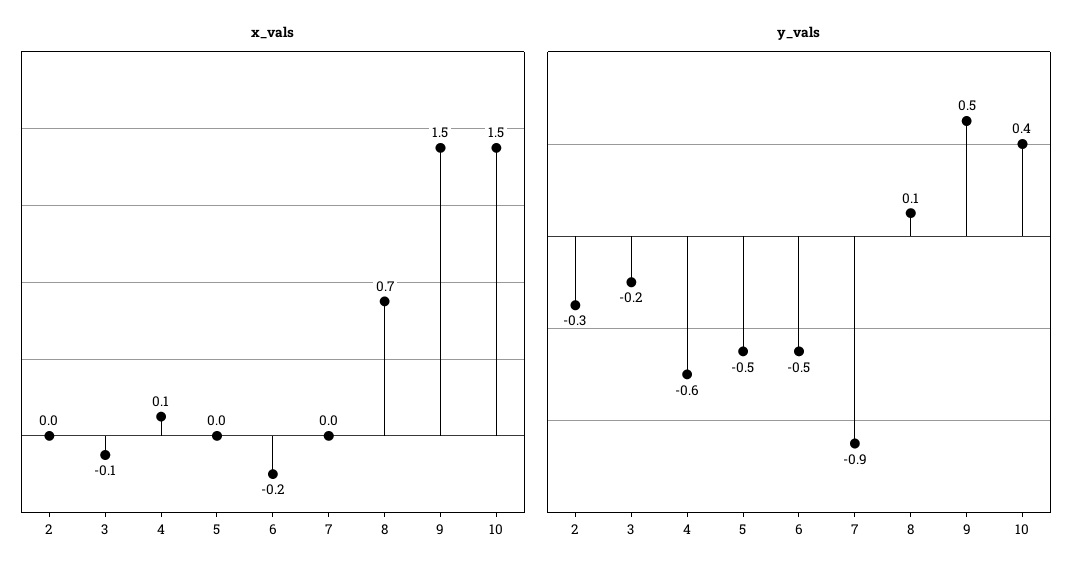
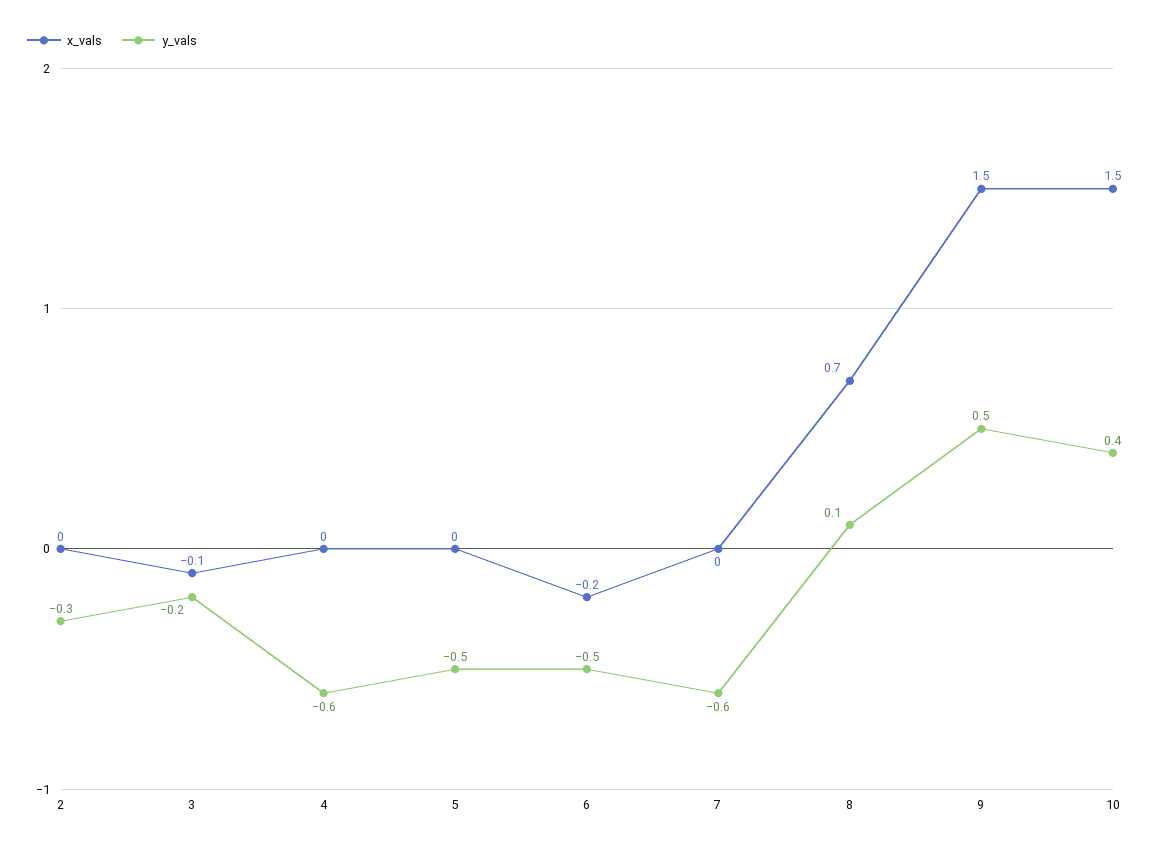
  {
    "x_vals": {
      "2": 0,
      "3": -0.1,
-     "4": 0.1,
+     "4": 0,
      "5": 0,
      "6": -0.2,
      "7": 0,
      "8": 0.7,
      "9": 1.5,
      "10": 1.5
    },
    "y_vals": {
      "2": -0.3,
      "3": -0.2,
      "4": -0.6,
      "5": -0.5,
      "6": -0.5,
-     "7": -0.9,
+     "7": -0.6,
      "8": 0.1,
      "9": 0.5,
      "10": 0.4
    }
  }

